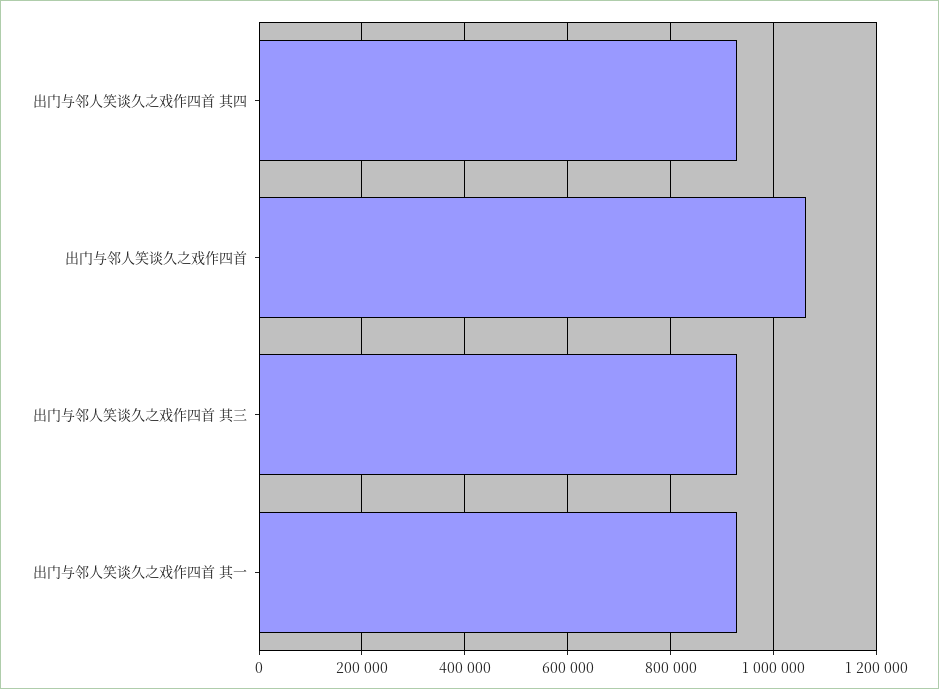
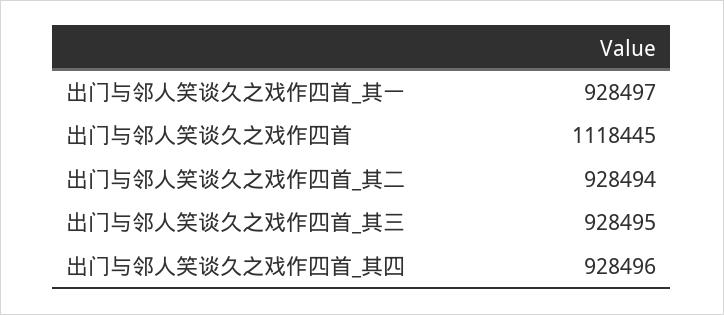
  {
    "出门与邻人笑谈久之戏作四首 其四": 928496,
-   "出门与邻人笑谈久之戏作四首": 1060000,
+   "出门与邻人笑谈久之戏作四首": 1118445,
    "出门与邻人笑谈久之戏作四首 其三": 928495,
-   "出门与邻人笑谈久之戏作四首 其一": 928497
+   "出门与邻人笑谈久之戏作四首 其一": 928497,
+   "出门与邻人笑谈久之戏作四首_其二": 928494
  }

